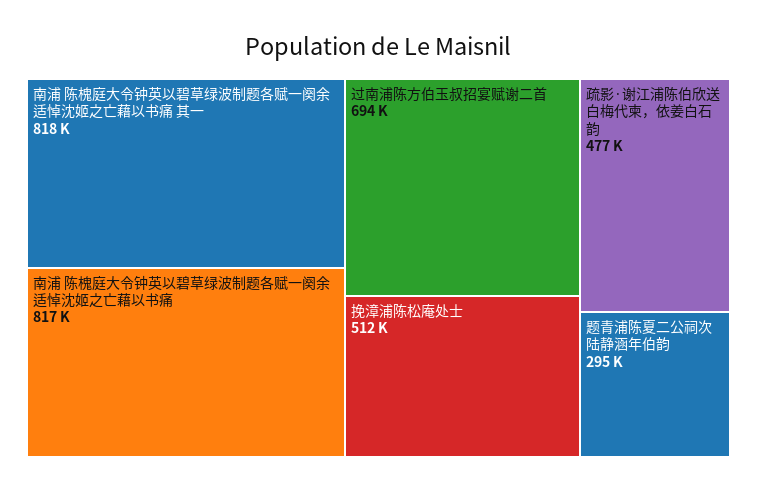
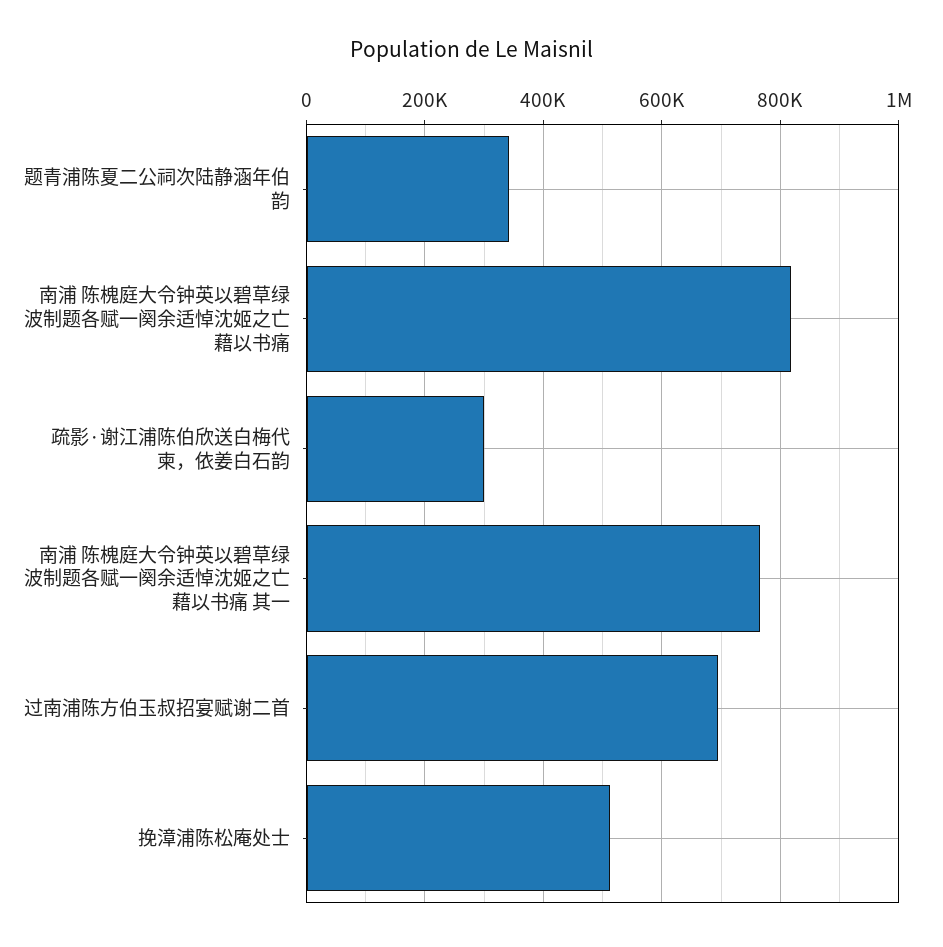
  {
-   "南浦 陈槐庭大令钟英以碧草绿波制题各赋一阕余适悼沈姬之亡藉以书痛 其一": 818000,
+   "南浦 陈槐庭大令钟英以碧草绿波制题各赋一阕余适悼沈姬之亡藉以书痛 其一": 760000,
    "南浦 陈槐庭大令钟英以碧草绿波制题各赋一阕余适悼沈姬之亡藉以书痛": 817000,
    "过南浦陈方伯玉叔招宴赋谢二首": 694000,
    "挽漳浦陈松庵处士": 512000,
-   "疏影·谢江浦陈伯欣送白梅代柬，依姜白石韵": 477000,
+   "疏影·谢江浦陈伯欣送白梅代柬，依姜白石韵": 300000,
-   "题青浦陈夏二公祠次陆静涵年伯韵": 295000
+   "题青浦陈夏二公祠次陆静涵年伯韵": 340000
  }

